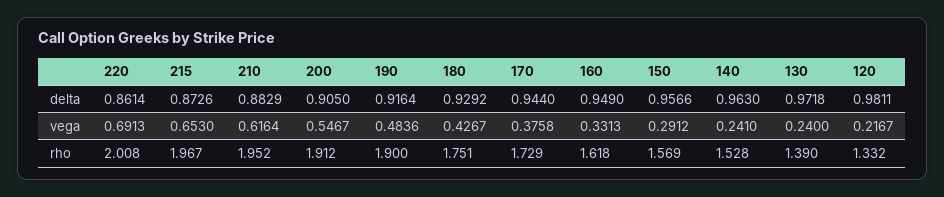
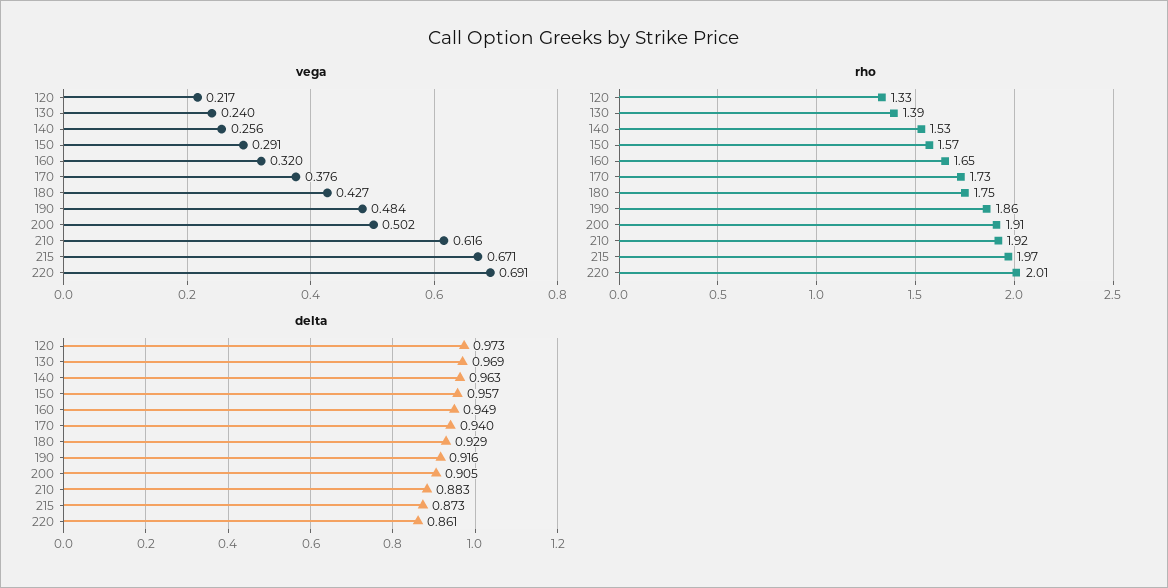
  {
    "delta": {
      "220": 0.8614,
      "215": 0.8726,
      "210": 0.8829,
      "200": 0.905,
      "190": 0.9164,
      "180": 0.9292,
-     "170": 0.944,
+     "170": 0.94,
      "160": 0.949,
      "150": 0.9566,
      "140": 0.963,
-     "130": 0.9718,
+     "130": 0.969,
-     "120": 0.9811
+     "120": 0.973
    },
    "vega": {
      "220": 0.6913,
-     "215": 0.653,
+     "215": 0.671,
      "210": 0.6164,
-     "200": 0.5467,
+     "200": 0.502,
      "190": 0.4836,
      "180": 0.4267,
      "170": 0.3758,
-     "160": 0.3313,
+     "160": 0.32,
      "150": 0.2912,
-     "140": 0.241,
+     "140": 0.256,
      "130": 0.24,
      "120": 0.2167
    },
    "rho": {
      "220": 2.008,
      "215": 1.967,
-     "210": 1.952,
+     "210": 1.92,
      "200": 1.912,
-     "190": 1.9,
+     "190": 1.86,
      "180": 1.751,
      "170": 1.729,
-     "160": 1.618,
+     "160": 1.65,
      "150": 1.569,
      "140": 1.528,
      "130": 1.39,
      "120": 1.332
    }
  }

